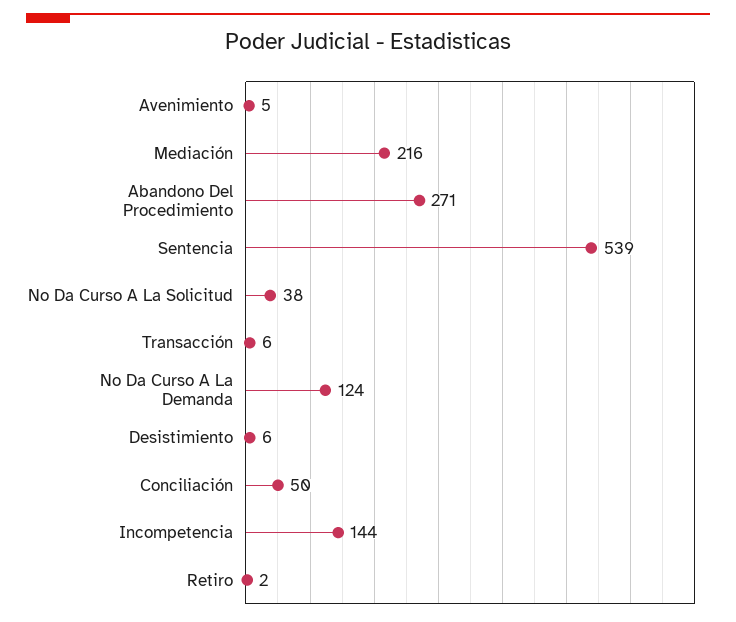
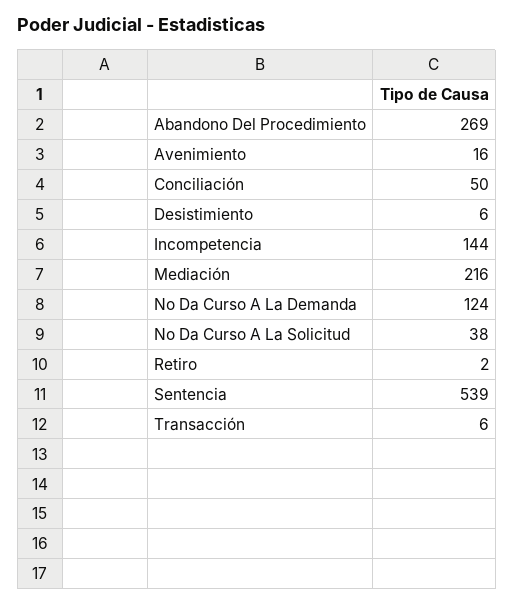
  {
-   "Avenimiento": 5,
+   "Avenimiento": 16,
    "Mediación": 216,
-   "Abandono Del Procedimiento": 271,
+   "Abandono Del Procedimiento": 269,
    "Sentencia": 539,
    "No Da Curso A La Solicitud": 38,
    "Transacción": 6,
    "No Da Curso A La Demanda": 124,
    "Desistimiento": 6,
    "Conciliación": 50,
    "Incompetencia": 144,
    "Retiro": 2
  }

